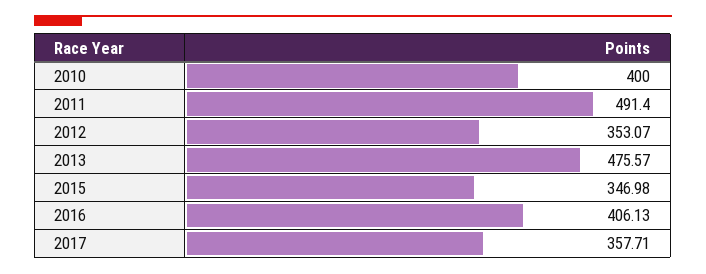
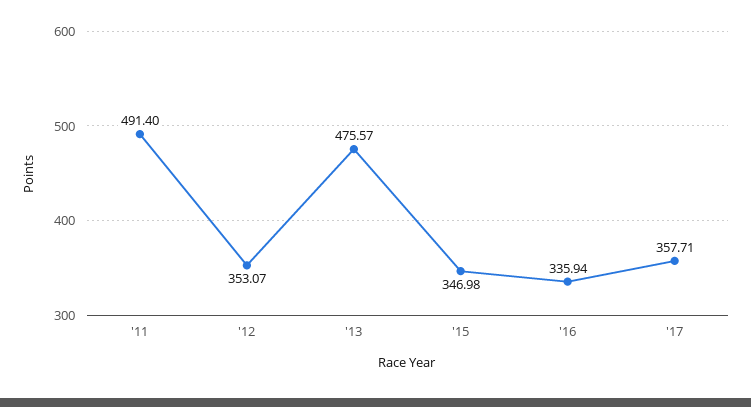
  {
-   "2010": 400,
    "2011": 491.4,
    "2012": 353.07,
    "2013": 475.57,
    "2015": 346.98,
-   "2016": 406.13,
+   "2016": 335.94,
    "2017": 357.71
  }

